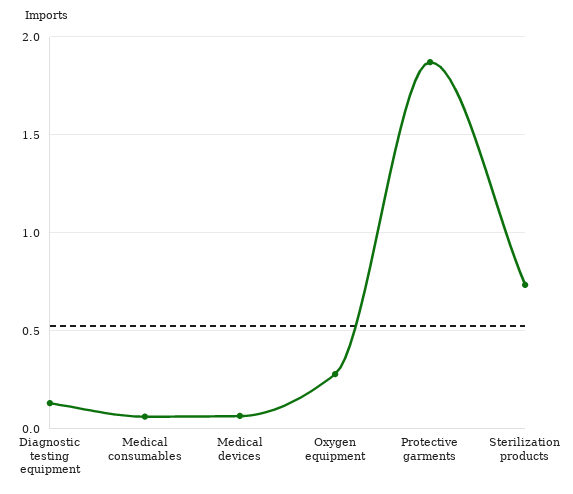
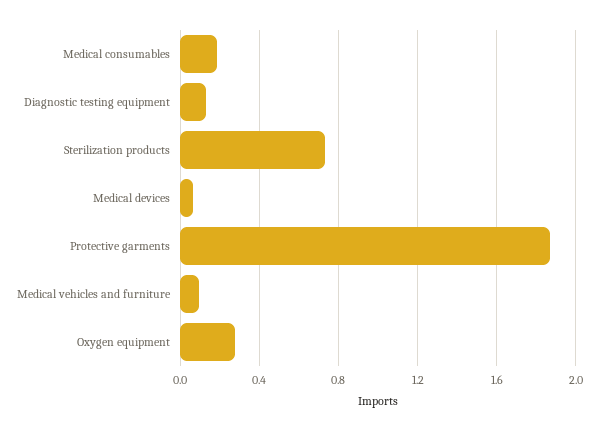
  {
    "Diagnostic testing equipment": 0.15,
-   "Medical consumables": 0.05,
+   "Medical consumables": 0.2,
    "Medical devices": 0.05,
    "Oxygen equipment": 0.3,
    "Protective garments": 1.85,
-   "Sterilization products": 0.75
+   "Sterilization products": 0.75,
+   "Medical vehicles and furniture": 0.1
  }

